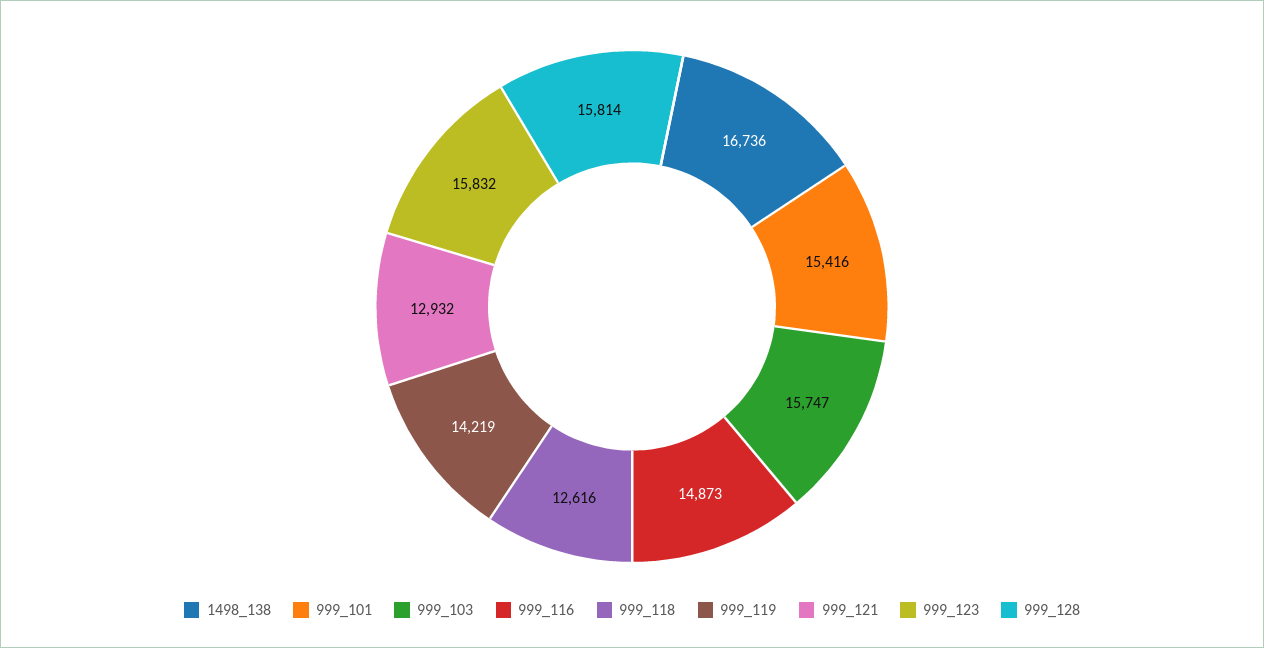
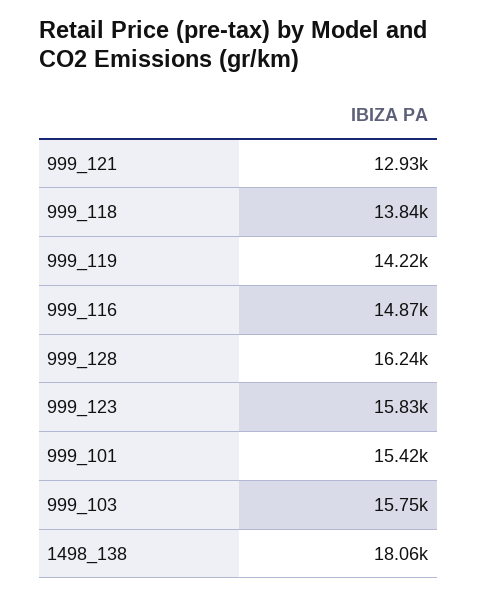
  {
-   "1498_138": 16736,
+   "1498_138": 18060,
    "999_101": 15416,
    "999_103": 15747,
    "999_116": 14873,
-   "999_118": 12616,
+   "999_118": 13840,
    "999_119": 14219,
    "999_121": 12932,
    "999_123": 15832,
-   "999_128": 15814
+   "999_128": 16240
  }

